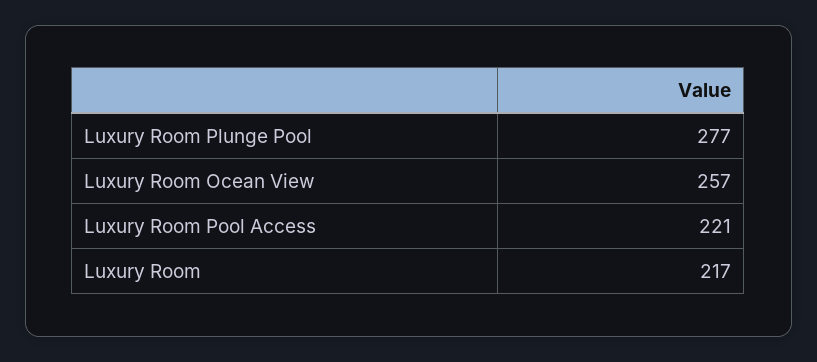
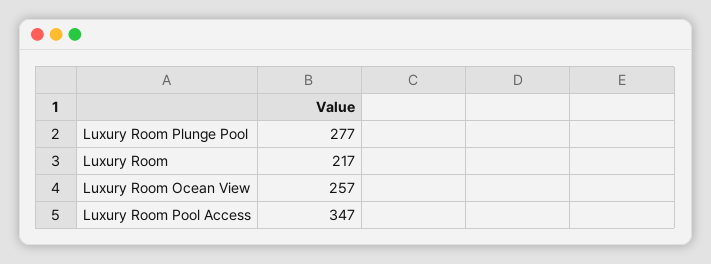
  {
    "Luxury Room Plunge Pool": 277,
    "Luxury Room Ocean View": 257,
-   "Luxury Room Pool Access": 221,
+   "Luxury Room Pool Access": 347,
    "Luxury Room": 217
  }

